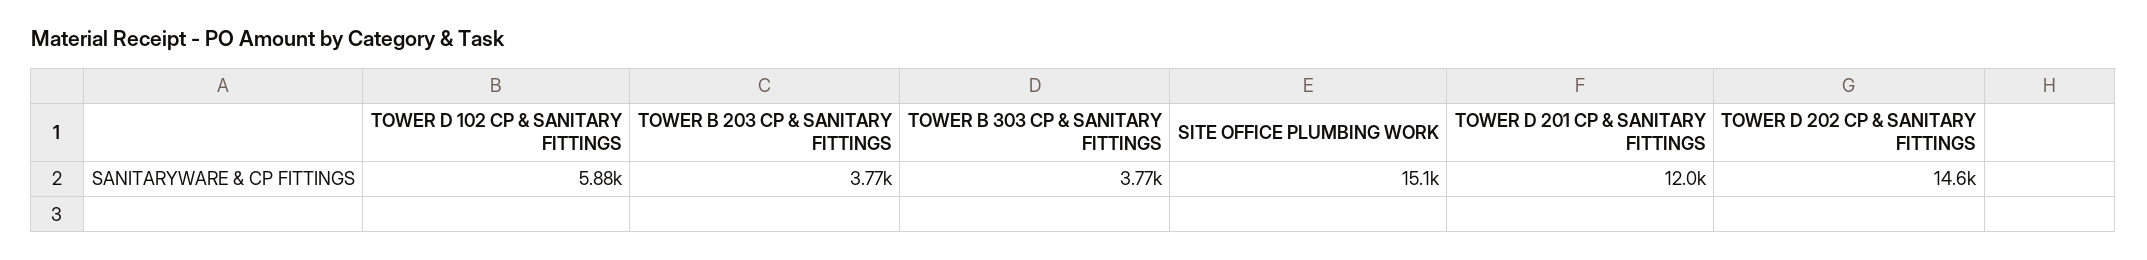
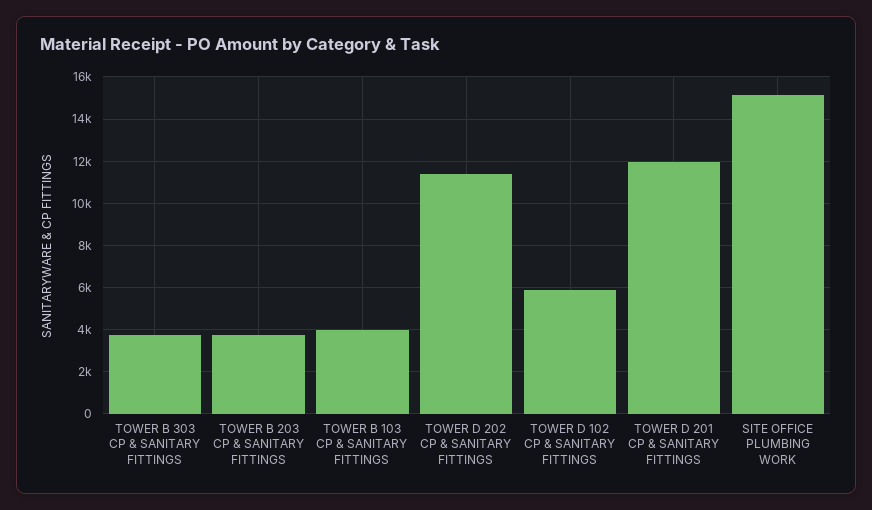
  {
    "TOWER D 102 CP & SANITARY FITTINGS": 5880,
    "TOWER B 203 CP & SANITARY FITTINGS": 3770,
    "TOWER B 303 CP & SANITARY FITTINGS": 3770,
    "SITE OFFICE PLUMBING WORK": 15100,
    "TOWER D 201 CP & SANITARY FITTINGS": 12000,
-   "TOWER D 202 CP & SANITARY FITTINGS": 14600
+   "TOWER D 202 CP & SANITARY FITTINGS": 11500,
+   "TOWER B 103 CP & SANITARY FITTINGS": 4000
  }

